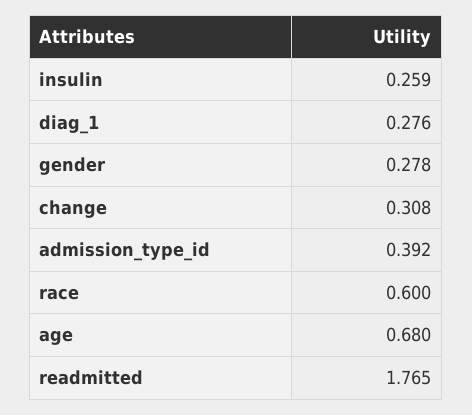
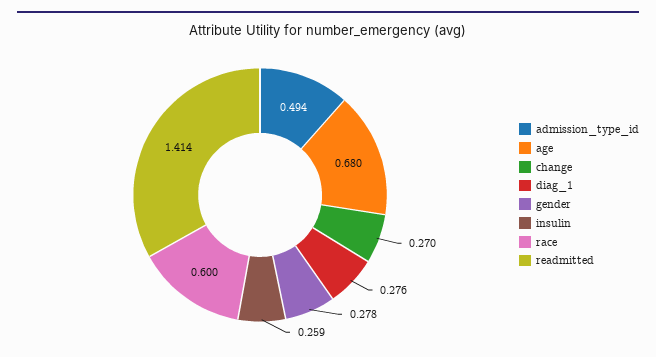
  {
    "insulin": 0.259,
    "diag_1": 0.276,
    "gender": 0.278,
-   "change": 0.308,
+   "change": 0.27,
-   "admission_type_id": 0.392,
+   "admission_type_id": 0.494,
    "race": 0.6,
    "age": 0.68,
-   "readmitted": 1.765
+   "readmitted": 1.414
  }

